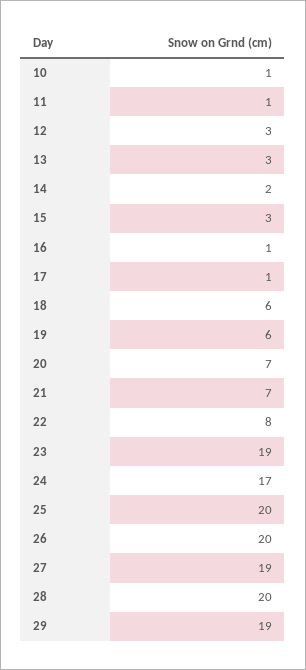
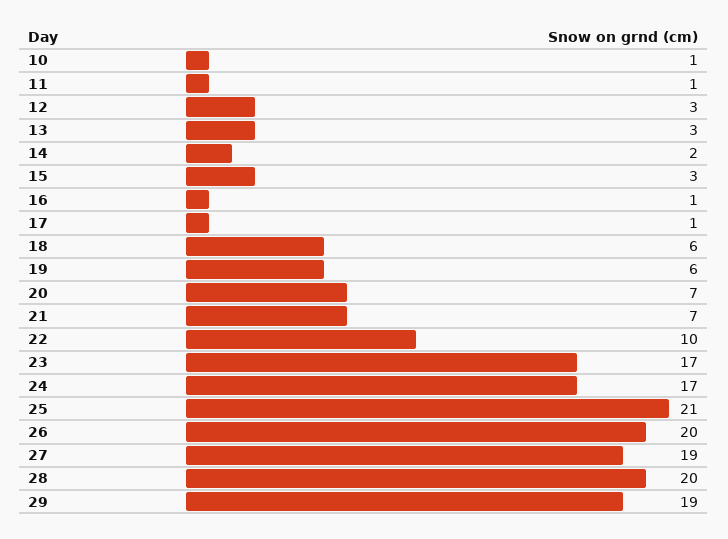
  {
    "10": 1,
    "11": 1,
    "12": 3,
    "13": 3,
    "14": 2,
    "15": 3,
    "16": 1,
    "17": 1,
    "18": 6,
    "19": 6,
    "20": 7,
    "21": 7,
-   "22": 8,
+   "22": 10,
-   "23": 19,
+   "23": 17,
    "24": 17,
-   "25": 20,
+   "25": 21,
    "26": 20,
    "27": 19,
    "28": 20,
    "29": 19
  }

